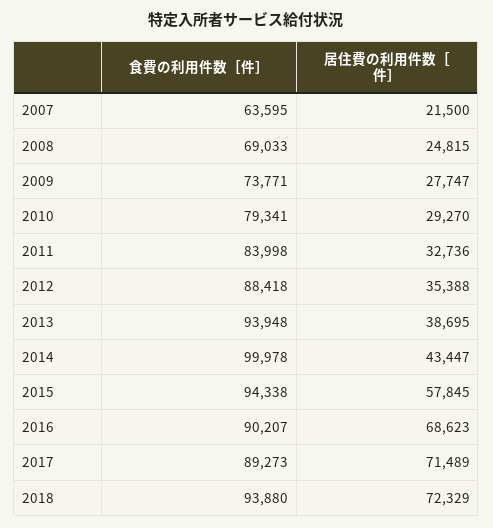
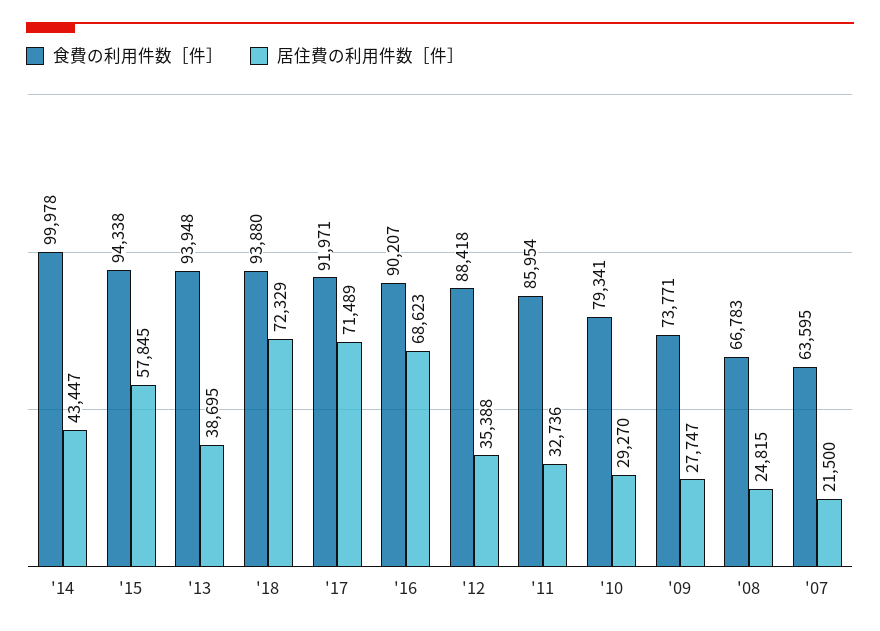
  {
    "食費の利用件数［件］": {
      "2007": 63595,
-     "2008": 69033,
+     "2008": 66783,
      "2009": 73771,
      "2010": 79341,
-     "2011": 83998,
+     "2011": 85954,
      "2012": 88418,
      "2013": 93948,
      "2014": 99978,
      "2015": 94338,
      "2016": 90207,
-     "2017": 89273,
+     "2017": 91971,
      "2018": 93880
    },
    "居住費の利用件数［件］": {
      "2007": 21500,
      "2008": 24815,
      "2009": 27747,
      "2010": 29270,
      "2011": 32736,
      "2012": 35388,
      "2013": 38695,
      "2014": 43447,
      "2015": 57845,
      "2016": 68623,
      "2017": 71489,
      "2018": 72329
    }
  }

